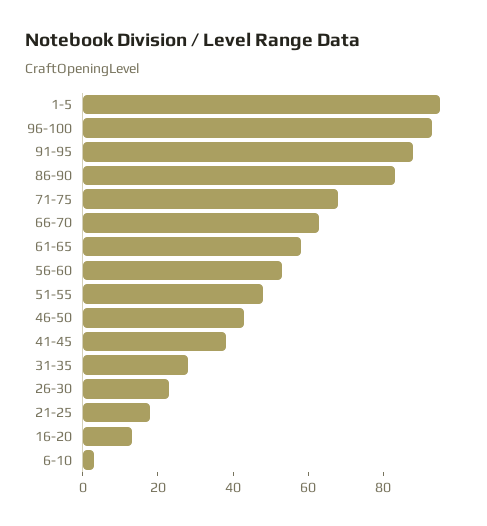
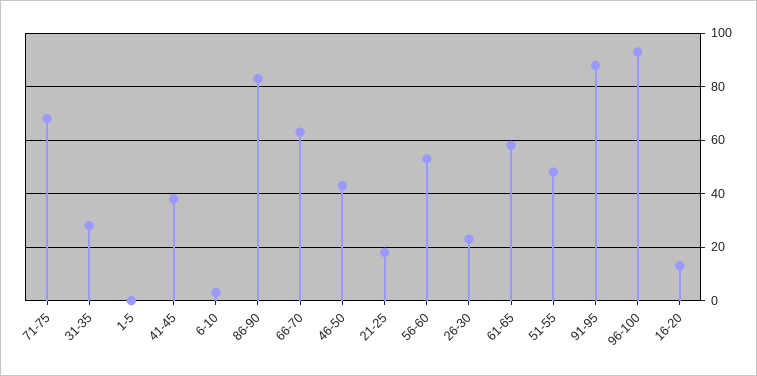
  {
-   "1-5": 95,
+   "1-5": 0,
    "96-100": 95,
    "91-95": 90,
    "86-90": 85,
    "71-75": 70,
    "66-70": 65,
    "61-65": 60,
    "56-60": 55,
    "51-55": 50,
    "46-50": 45,
    "41-45": 40,
    "31-35": 30,
    "26-30": 25,
    "21-25": 20,
    "16-20": 15,
    "6-10": 5
  }

